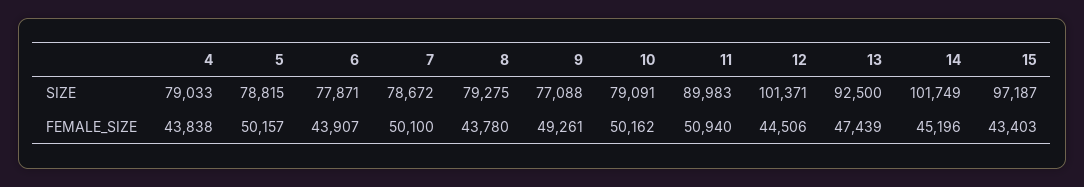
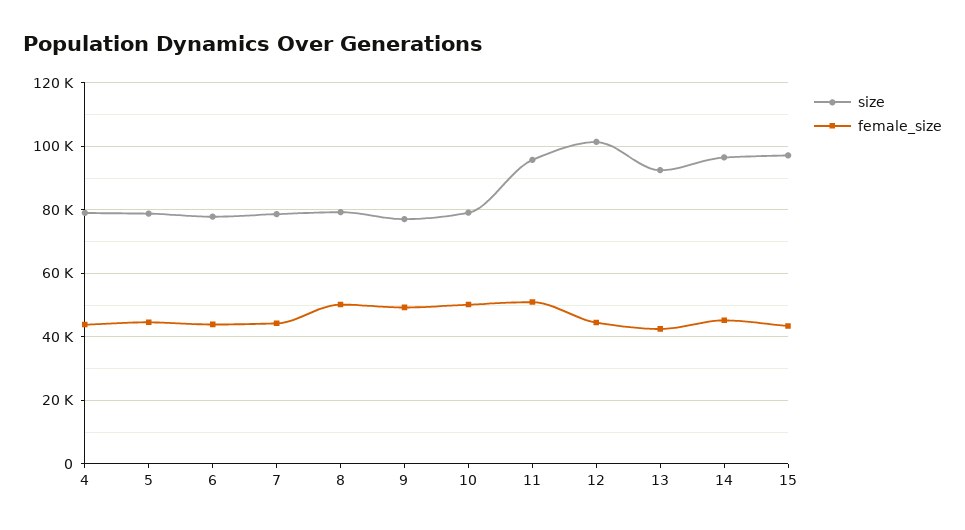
  {
    "SIZE": {
      "4": 79033,
      "5": 78815,
      "6": 77871,
      "7": 78672,
      "8": 79275,
      "9": 77088,
      "10": 79091,
-     "11": 89983,
+     "11": 96000,
      "12": 101371,
      "13": 92500,
-     "14": 101749,
+     "14": 96000,
      "15": 97187
    },
    "FEMALE_SIZE": {
      "4": 43838,
-     "5": 50157,
+     "5": 44000,
      "6": 43907,
-     "7": 50100,
+     "7": 44000,
-     "8": 43780,
+     "8": 50000,
      "9": 49261,
      "10": 50162,
      "11": 50940,
      "12": 44506,
-     "13": 47439,
+     "13": 42000,
      "14": 45196,
      "15": 43403
    }
  }

